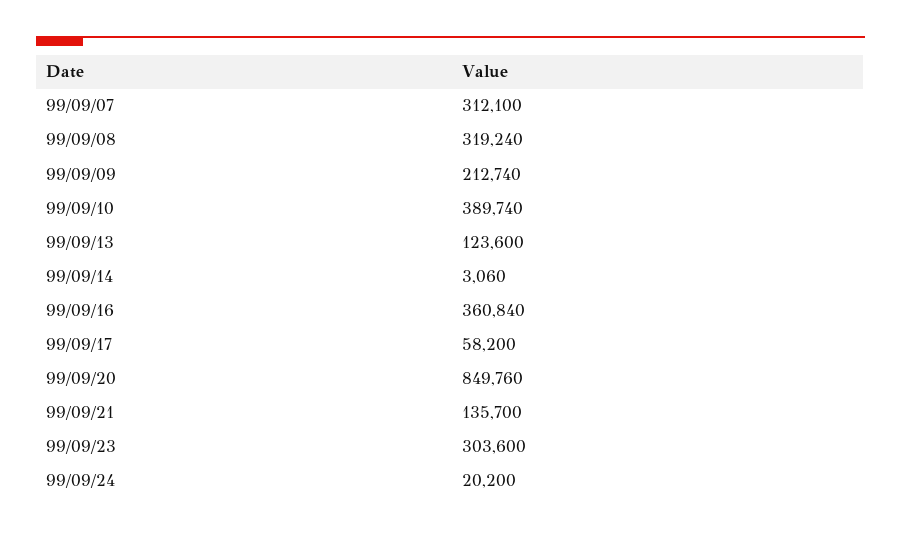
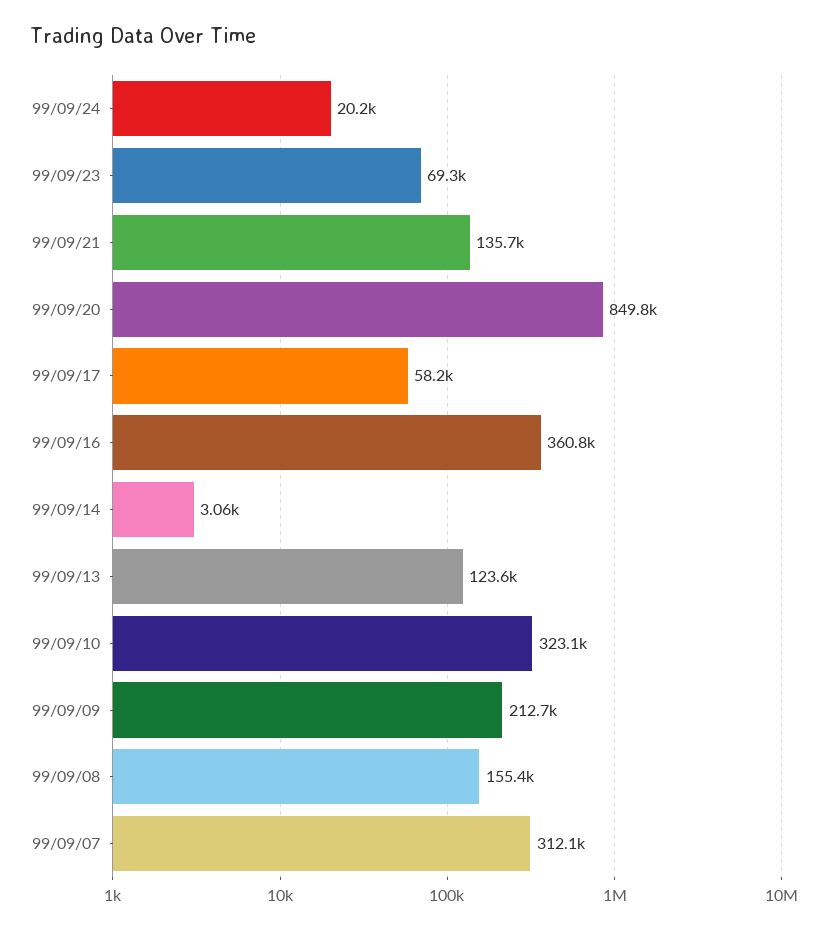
  {
    "99/09/07": 312100,
-   "99/09/08": 319240,
+   "99/09/08": 155400,
    "99/09/09": 212740,
-   "99/09/10": 389740,
+   "99/09/10": 323100,
    "99/09/13": 123600,
    "99/09/14": 3060,
    "99/09/16": 360840,
    "99/09/17": 58200,
    "99/09/20": 849760,
    "99/09/21": 135700,
-   "99/09/23": 303600,
+   "99/09/23": 69300,
    "99/09/24": 20200
  }

